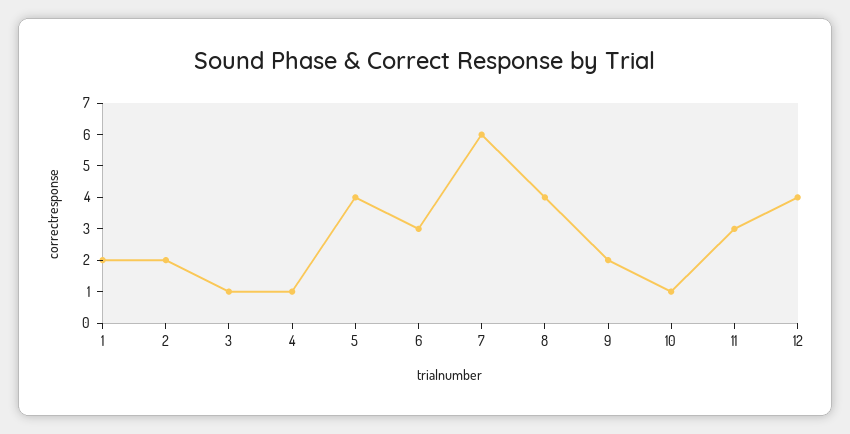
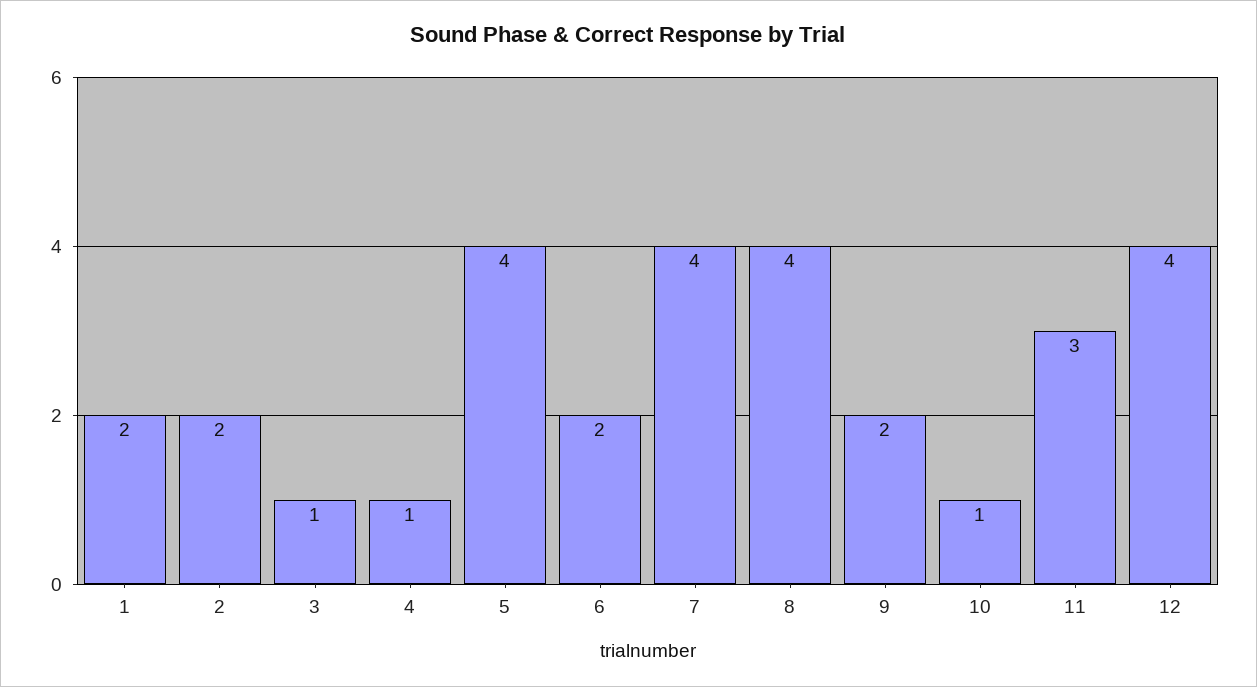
  {
    "1": 2,
    "2": 2,
    "3": 1,
    "4": 1,
    "5": 4,
-   "6": 3,
+   "6": 2,
-   "7": 6,
+   "7": 4,
    "8": 4,
    "9": 2,
    "10": 1,
    "11": 3,
    "12": 4
  }

